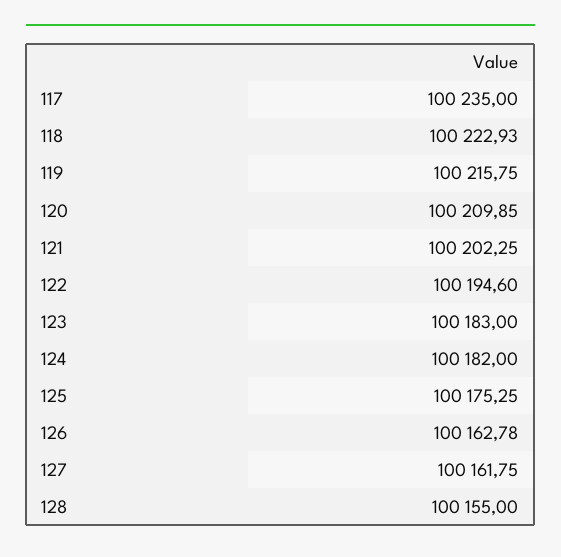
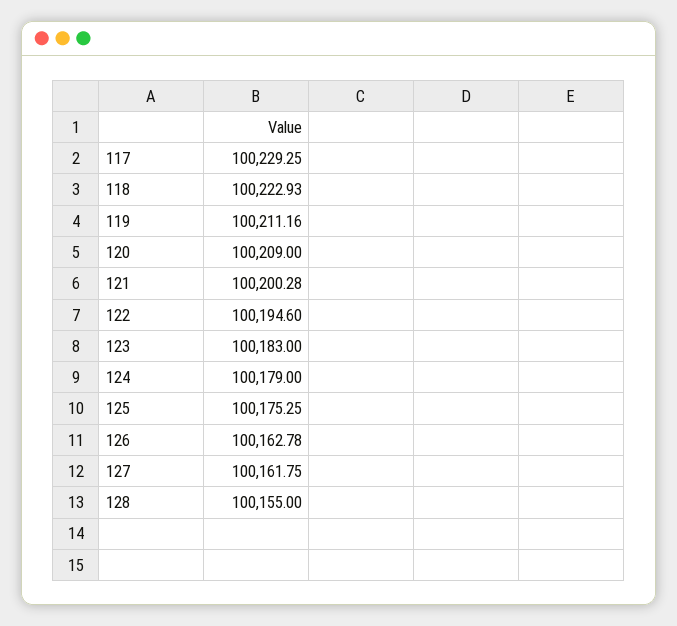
  {
-   "117": 100235,
+   "117": 100229.25,
    "118": 100222.93,
-   "119": 100215.75,
+   "119": 100211.16,
-   "120": 100209.85,
+   "120": 100209,
-   "121": 100202.25,
+   "121": 100200.28,
    "122": 100194.6,
    "123": 100183,
-   "124": 100182,
+   "124": 100179,
    "125": 100175.25,
    "126": 100162.78,
    "127": 100161.75,
    "128": 100155
  }

